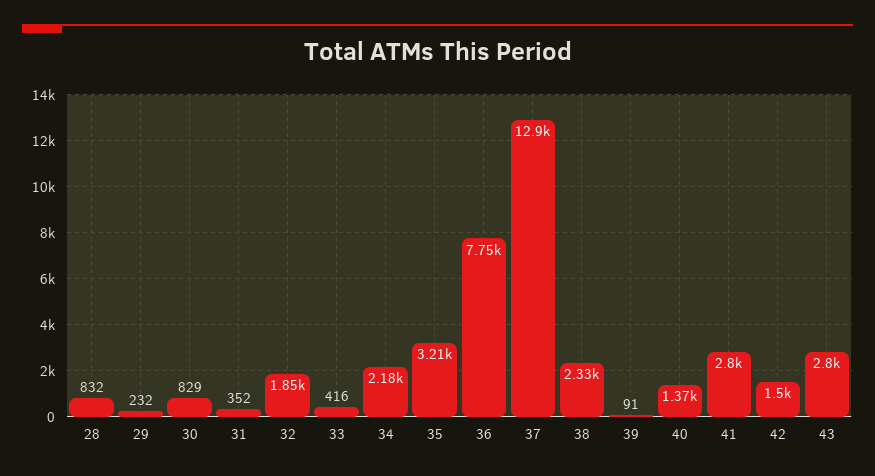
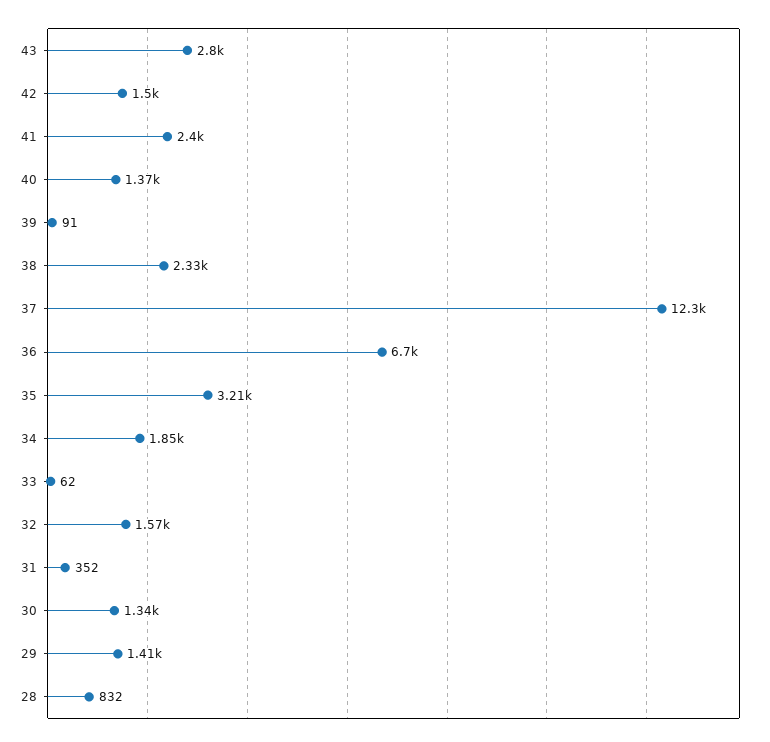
  {
    "28": 832,
-   "29": 232,
+   "29": 1410,
-   "30": 829,
+   "30": 1340,
    "31": 352,
-   "32": 1850,
+   "32": 1570,
-   "33": 416,
+   "33": 62,
-   "34": 2180,
+   "34": 1850,
    "35": 3210,
-   "36": 7750,
+   "36": 6700,
-   "37": 12900,
+   "37": 12300,
    "38": 2330,
    "39": 91,
    "40": 1370,
-   "41": 2800,
+   "41": 2400,
    "42": 1500,
    "43": 2800
  }

